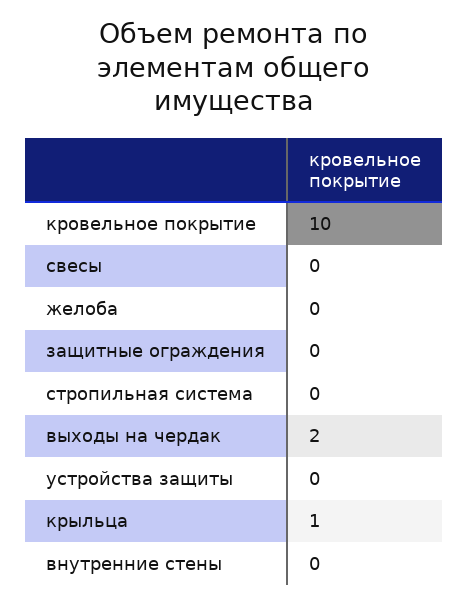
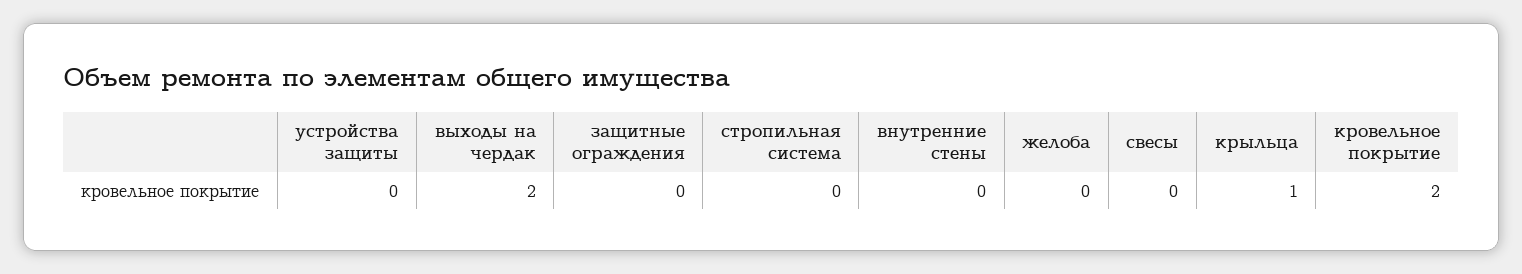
  {
-   "кровельное покрытие": 10,
+   "кровельное покрытие": 2,
    "свесы": 0,
    "желоба": 0,
    "защитные ограждения": 0,
    "стропильная система": 0,
    "выходы на чердак": 2,
    "устройства защиты": 0,
    "крыльца": 1,
    "внутренние стены": 0
  }

